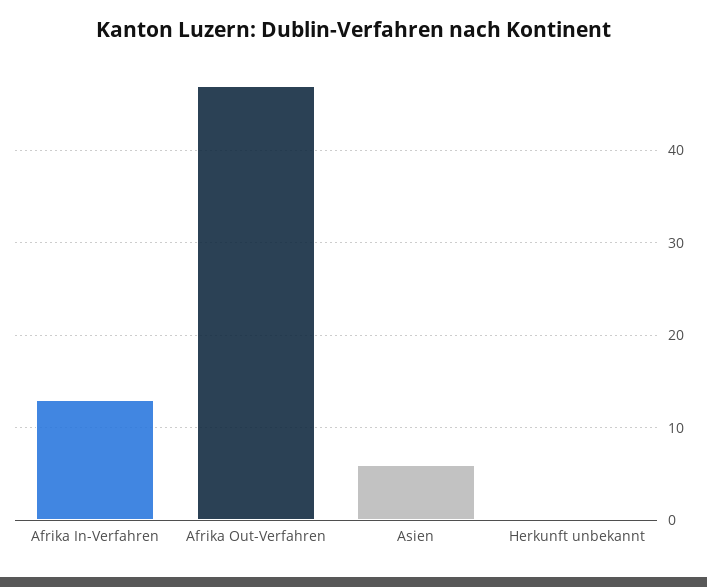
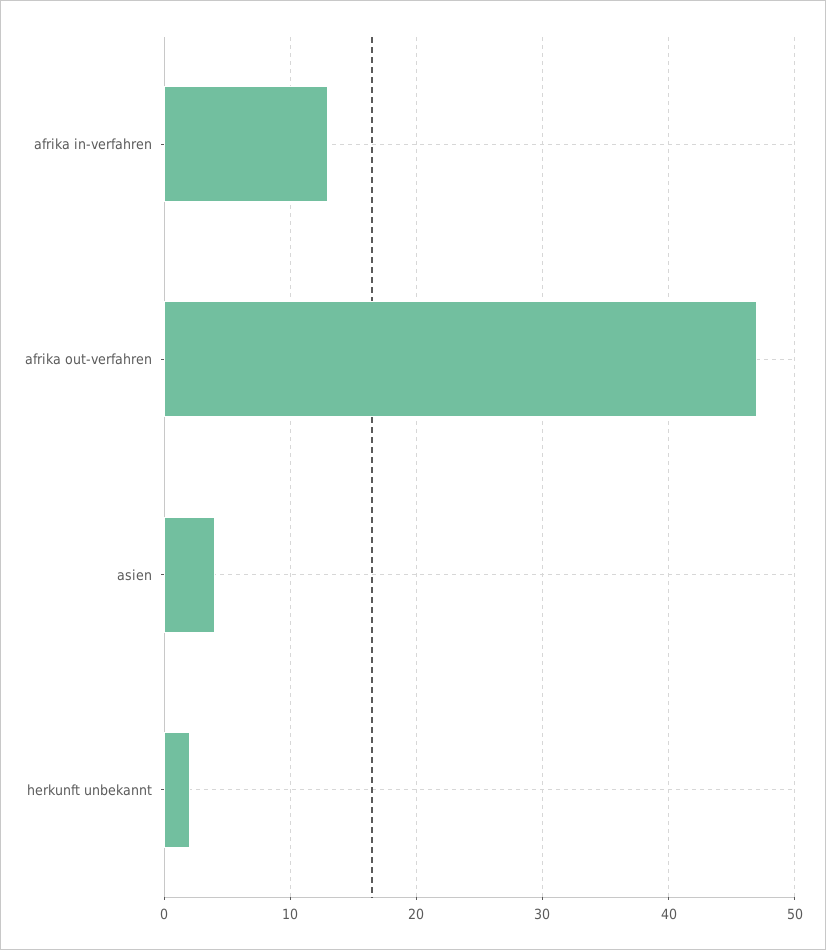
  {
    "Afrika In-Verfahren": 13,
    "Afrika Out-Verfahren": 47,
-   "Asien": 6,
+   "Asien": 4,
-   "Herkunft unbekannt": 0
+   "Herkunft unbekannt": 2
  }

